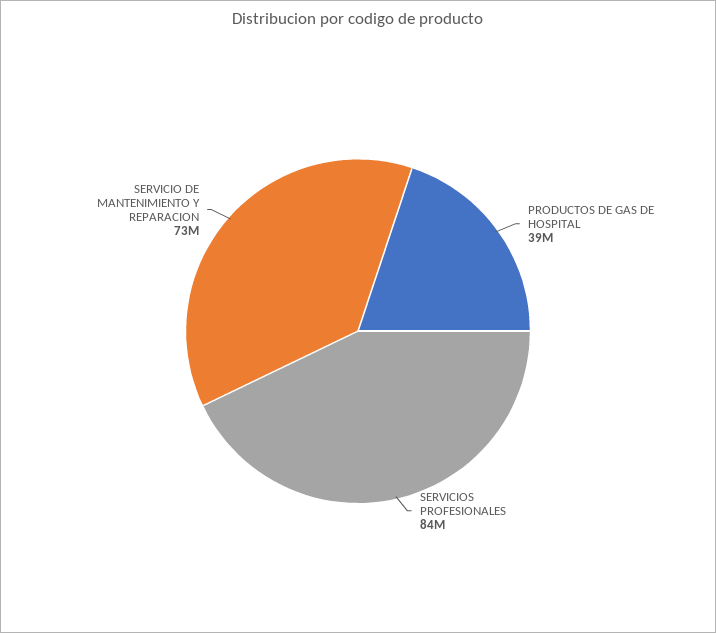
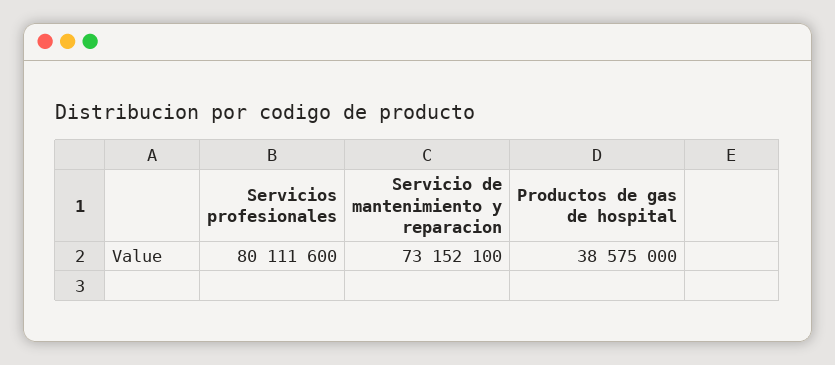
  {
    "PRODUCTOS DE GAS DE HOSPITAL": 38575000,
-   "SERVICIOS PROFESIONALES": 84000000,
+   "SERVICIOS PROFESIONALES": 80111600,
    "SERVICIO DE MANTENIMIENTO Y REPARACION": 73152100
  }

